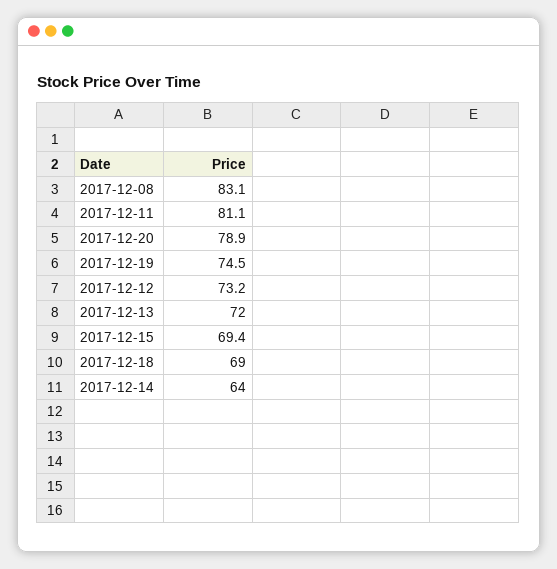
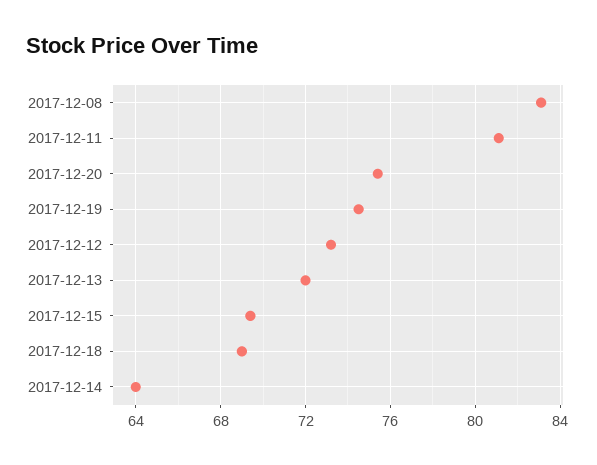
  {
    "2017-12-08": 83.1,
    "2017-12-11": 81.1,
-   "2017-12-20": 78.9,
+   "2017-12-20": 75.5,
    "2017-12-19": 74.5,
    "2017-12-12": 73.2,
    "2017-12-13": 72,
    "2017-12-15": 69.4,
    "2017-12-18": 69,
    "2017-12-14": 64
  }

